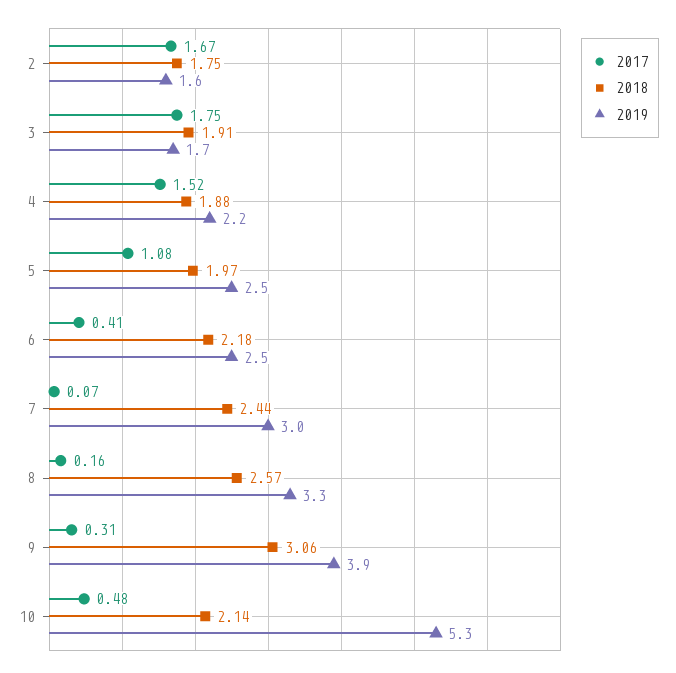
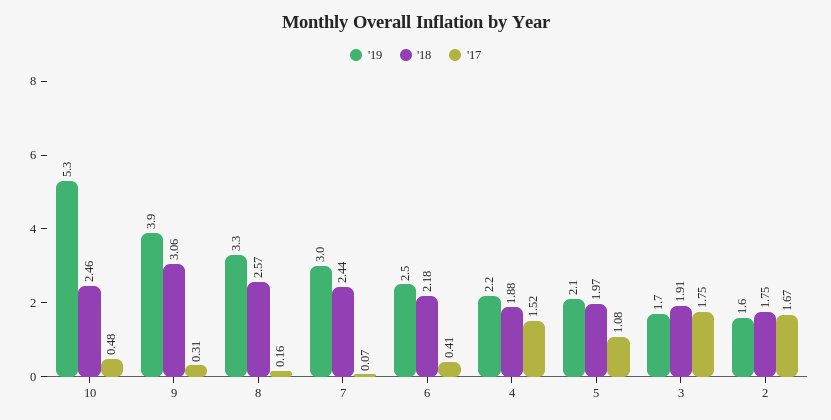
  {
    "2017": {
      "2": 1.67,
      "3": 1.75,
      "4": 1.52,
      "5": 1.08,
      "6": 0.41,
      "7": 0.07,
      "8": 0.16,
      "9": 0.31,
      "10": 0.48
    },
    "2018": {
      "2": 1.75,
      "3": 1.91,
      "4": 1.88,
      "5": 1.97,
      "6": 2.18,
      "7": 2.44,
      "8": 2.57,
      "9": 3.06,
-     "10": 2.14
+     "10": 2.46
    },
    "2019": {
      "2": 1.6,
      "3": 1.7,
      "4": 2.2,
-     "5": 2.5,
+     "5": 2.1,
      "6": 2.5,
      "7": 3,
      "8": 3.3,
      "9": 3.9,
      "10": 5.3
    }
  }

